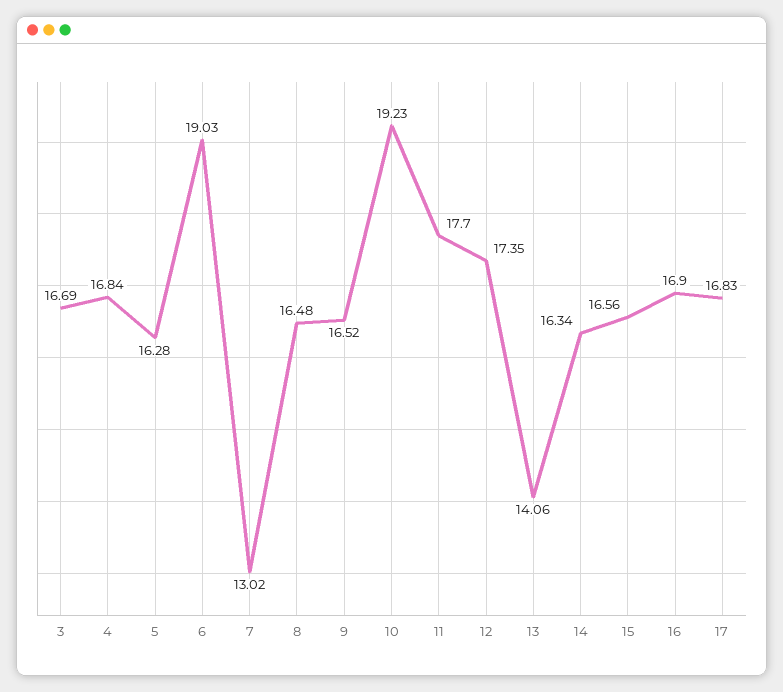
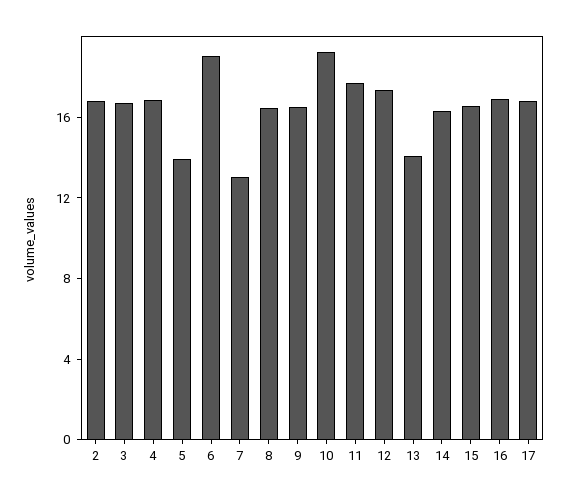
  {
    "3": 16.69,
    "4": 16.84,
-   "5": 16.28,
+   "5": 14,
    "6": 19.03,
    "7": 13.02,
    "8": 16.48,
    "9": 16.52,
    "10": 19.23,
    "11": 17.7,
    "12": 17.35,
    "13": 14.06,
    "14": 16.34,
    "15": 16.56,
    "16": 16.9,
-   "17": 16.83
+   "17": 16.83,
+   "2": 17
  }

